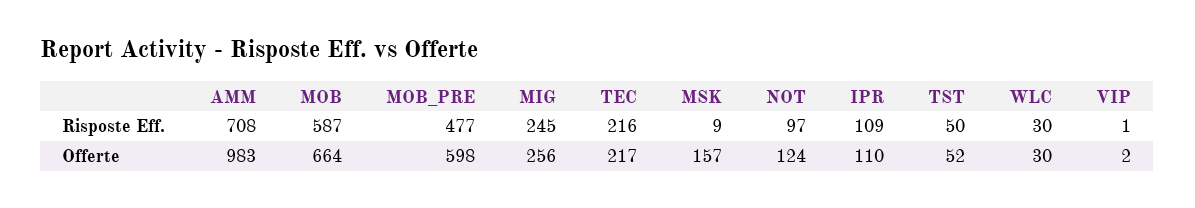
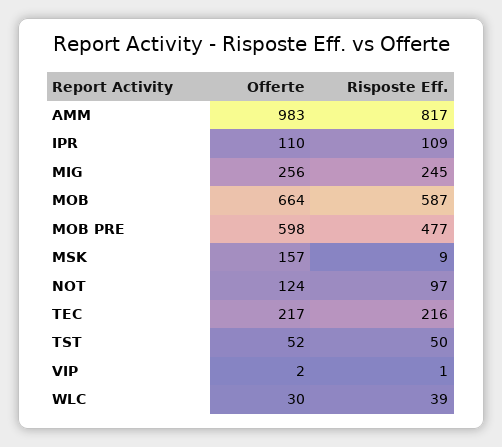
  {
    "AMM": {
-     "Risposte Eff.": 708,
+     "Risposte Eff.": 817,
      "Offerte": 983
    },
    "MOB": {
      "Risposte Eff.": 587,
      "Offerte": 664
    },
    "MOB_PRE": {
      "Risposte Eff.": 477,
      "Offerte": 598
    },
    "MIG": {
      "Risposte Eff.": 245,
      "Offerte": 256
    },
    "TEC": {
      "Risposte Eff.": 216,
      "Offerte": 217
    },
    "MSK": {
      "Risposte Eff.": 9,
      "Offerte": 157
    },
    "NOT": {
      "Risposte Eff.": 97,
      "Offerte": 124
    },
    "IPR": {
      "Risposte Eff.": 109,
      "Offerte": 110
    },
    "TST": {
      "Risposte Eff.": 50,
      "Offerte": 52
    },
    "WLC": {
-     "Risposte Eff.": 30,
+     "Risposte Eff.": 39,
      "Offerte": 30
    },
    "VIP": {
      "Risposte Eff.": 1,
      "Offerte": 2
    }
  }

